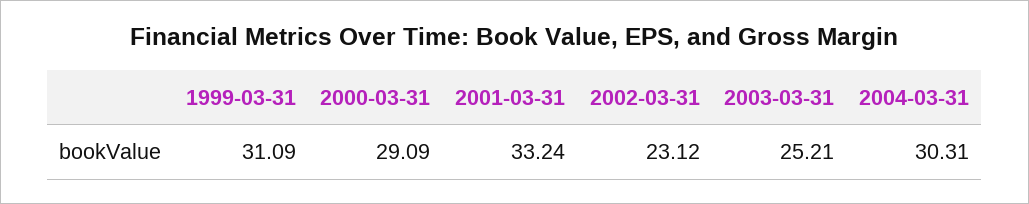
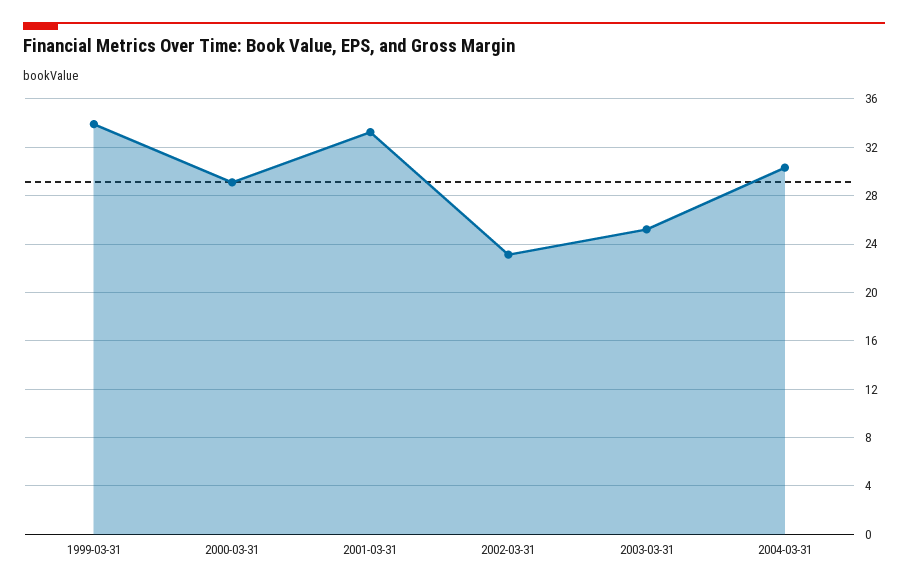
  {
-   "1999-03-31": 31.09,
+   "1999-03-31": 34,
    "2000-03-31": 29.09,
    "2001-03-31": 33.24,
    "2002-03-31": 23.12,
    "2003-03-31": 25.21,
    "2004-03-31": 30.31
  }

